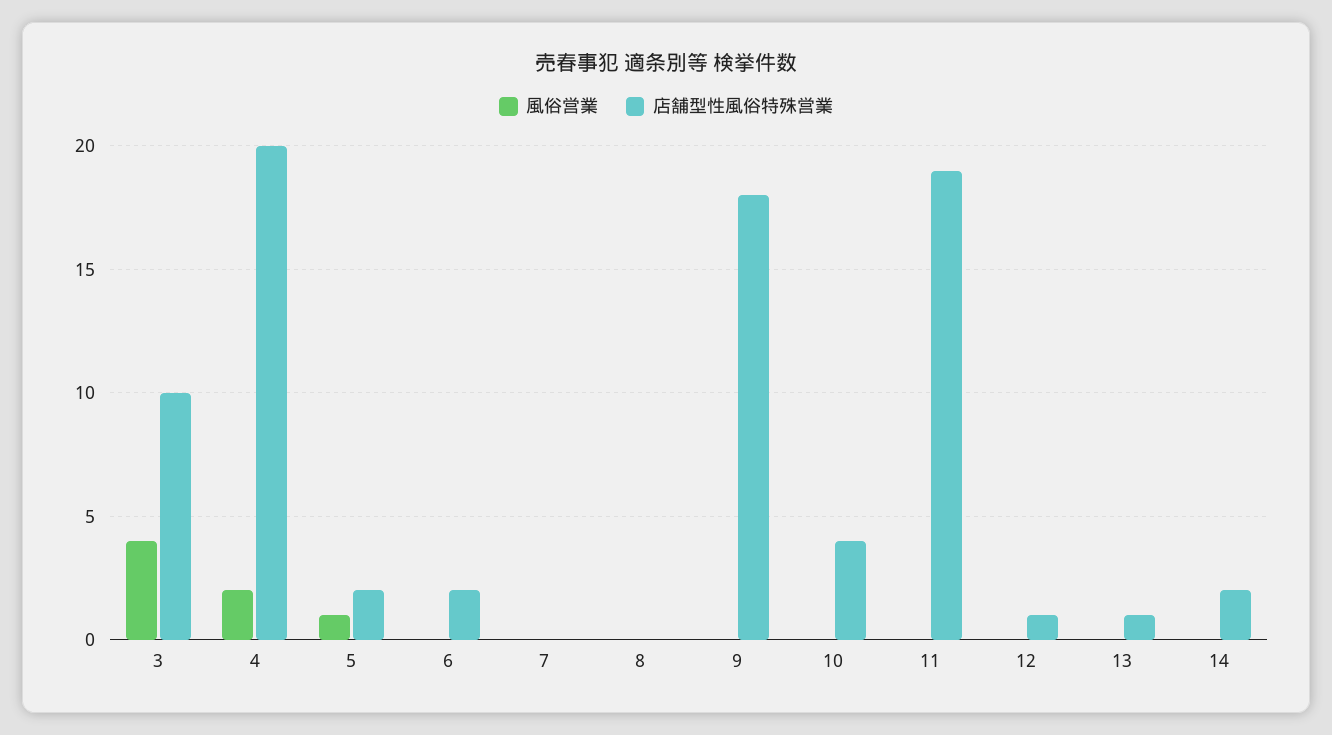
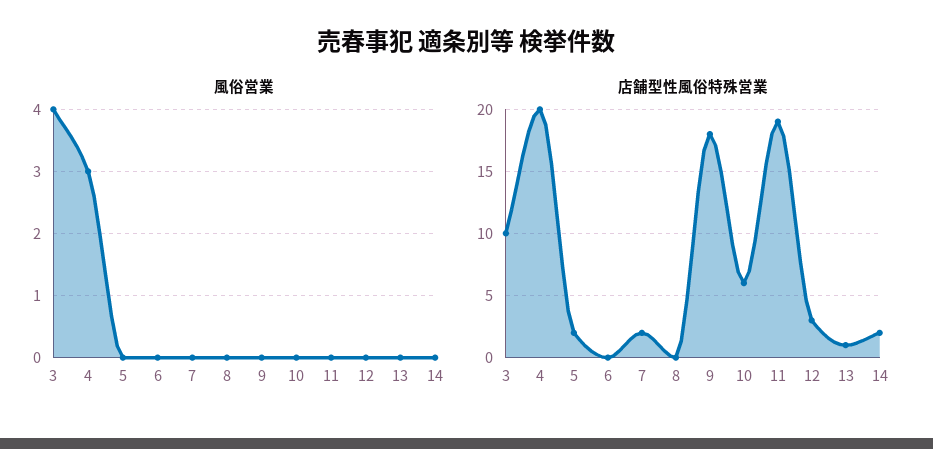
  {
    "風俗営業": {
      "3": 4,
-     "4": 2,
+     "4": 3,
-     "5": 1,
+     "5": 0,
      "6": 0,
      "7": 0,
      "8": 0,
      "9": 0,
      "10": 0,
      "11": 0,
      "12": 0,
      "13": 0,
      "14": 0
    },
    "店舗型性風俗特殊営業": {
      "3": 10,
      "4": 20,
      "5": 2,
-     "6": 2,
+     "6": 0,
-     "7": 0,
+     "7": 2,
      "8": 0,
      "9": 18,
-     "10": 4,
+     "10": 6,
      "11": 19,
-     "12": 1,
+     "12": 3,
      "13": 1,
      "14": 2
    }
  }

